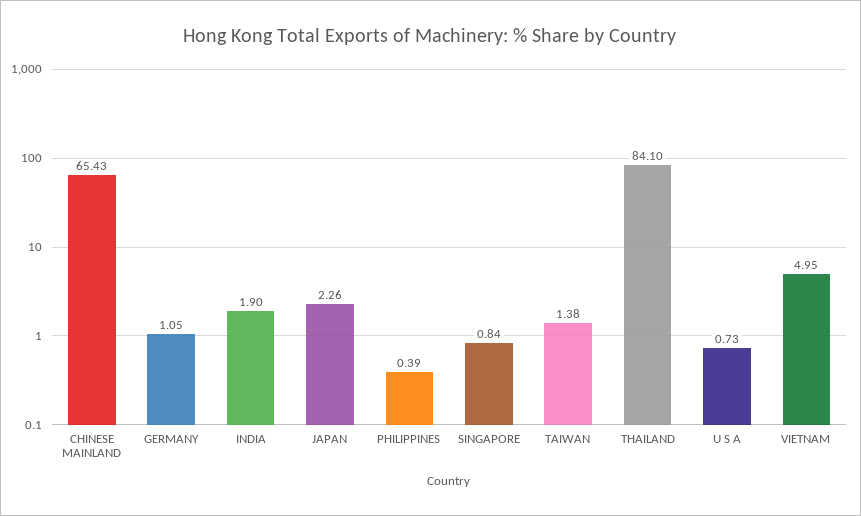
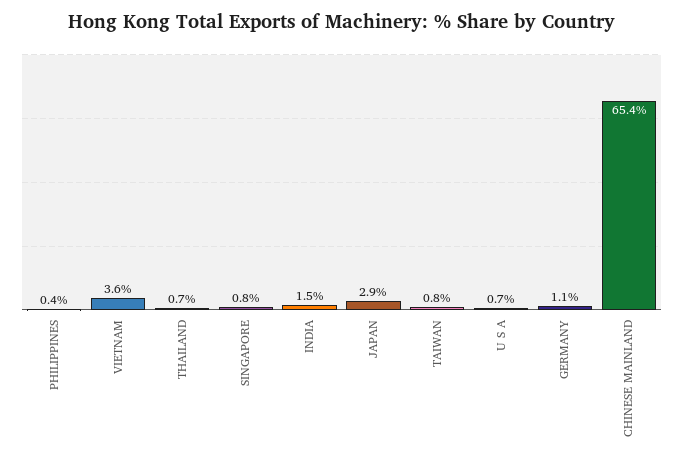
  {
    "CHINESE MAINLAND": 65.43,
    "GERMANY": 1.05,
-   "INDIA": 1.9,
+   "INDIA": 1.5,
-   "JAPAN": 2.26,
+   "JAPAN": 2.9,
    "PHILIPPINES": 0.39,
    "SINGAPORE": 0.84,
-   "TAIWAN": 1.38,
+   "TAIWAN": 0.8,
-   "THAILAND": 84.1,
+   "THAILAND": 0.7,
    "U S A": 0.73,
-   "VIETNAM": 4.95
+   "VIETNAM": 3.6
  }

